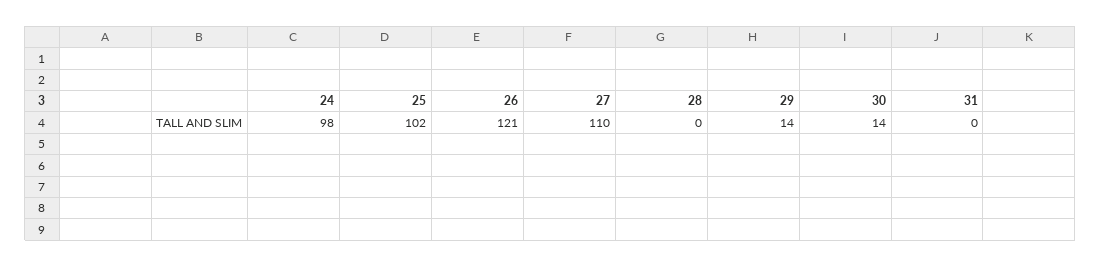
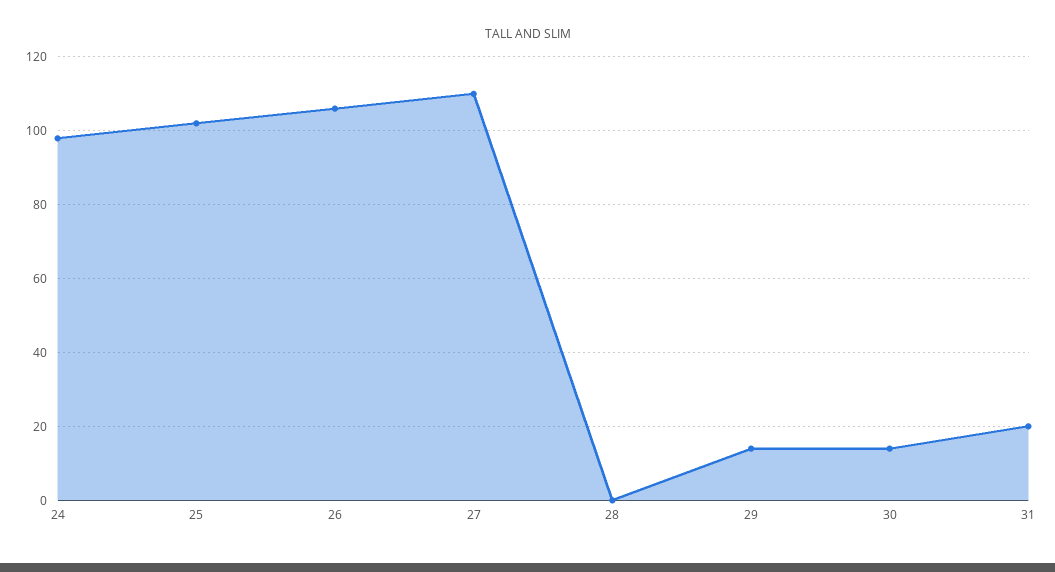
  {
    "24": 98,
    "25": 102,
-   "26": 121,
+   "26": 105,
    "27": 110,
    "28": 0,
    "29": 14,
    "30": 14,
-   "31": 0
+   "31": 20
  }

